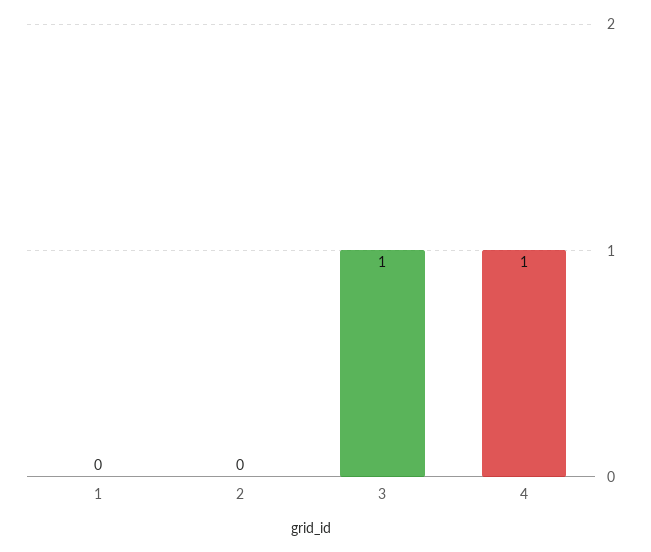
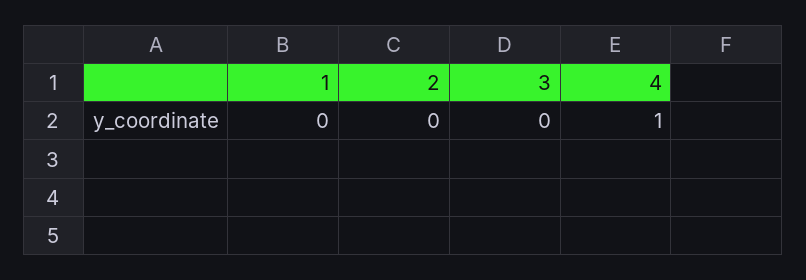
  {
    "1": 0,
    "2": 0,
-   "3": 1,
+   "3": 0,
    "4": 1
  }

